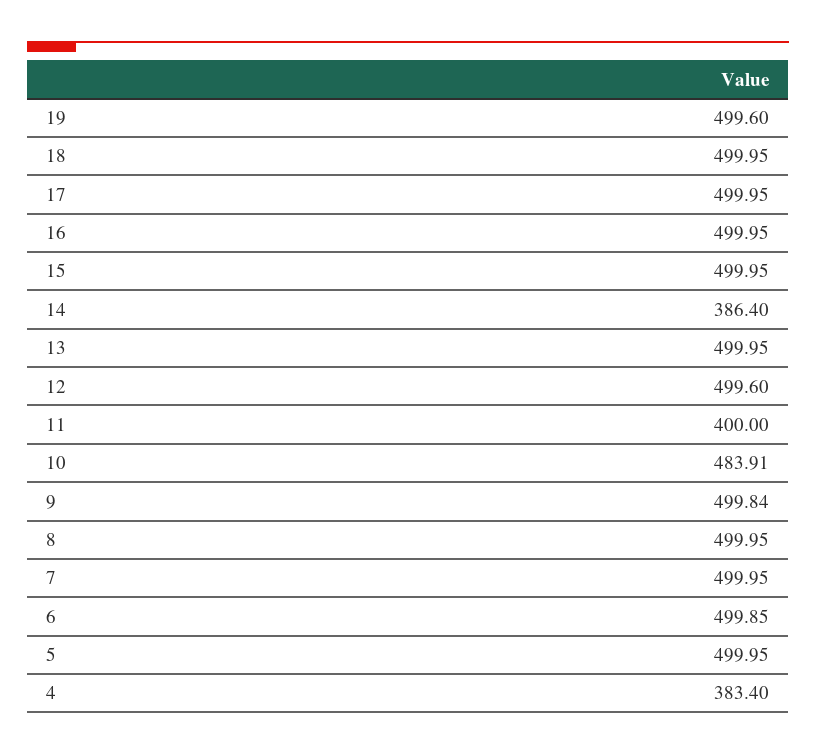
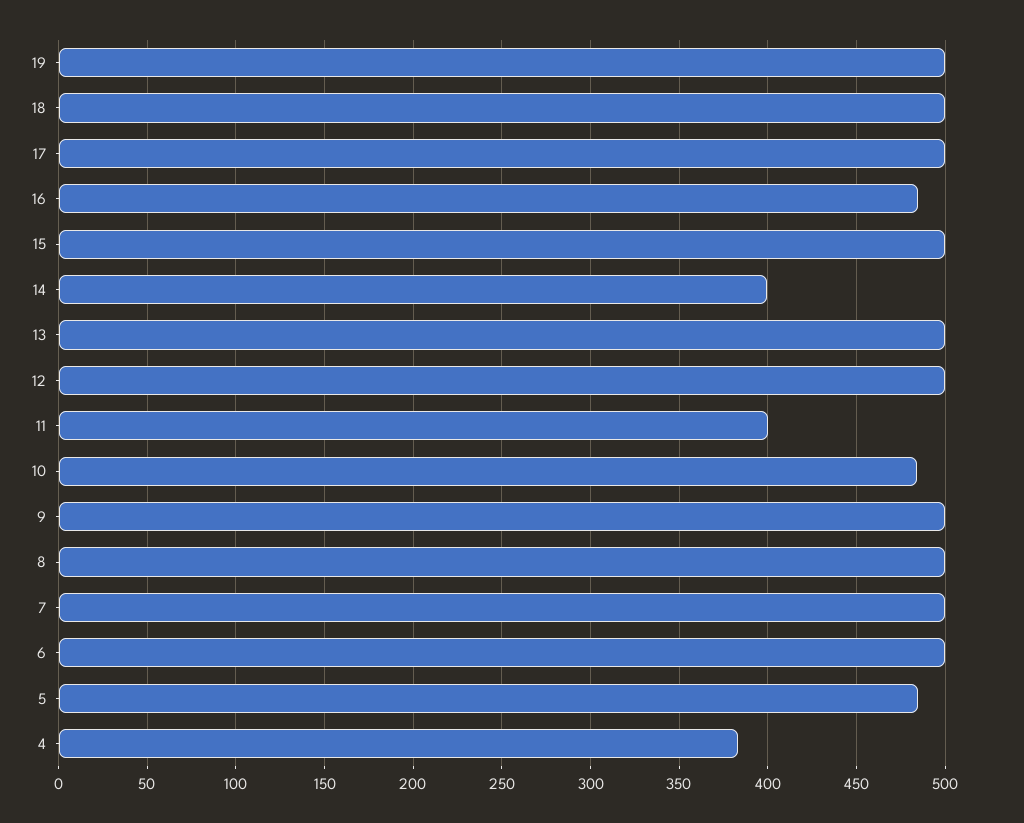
  {
    "19": 499.6,
    "18": 499.95,
    "17": 499.95,
-   "16": 499.95,
+   "16": 485,
    "15": 499.95,
-   "14": 386.4,
+   "14": 400,
    "13": 499.95,
    "12": 499.6,
    "11": 400,
    "10": 483.91,
    "9": 499.84,
    "8": 499.95,
    "7": 499.95,
    "6": 499.85,
-   "5": 499.95,
+   "5": 485,
    "4": 383.4
  }

